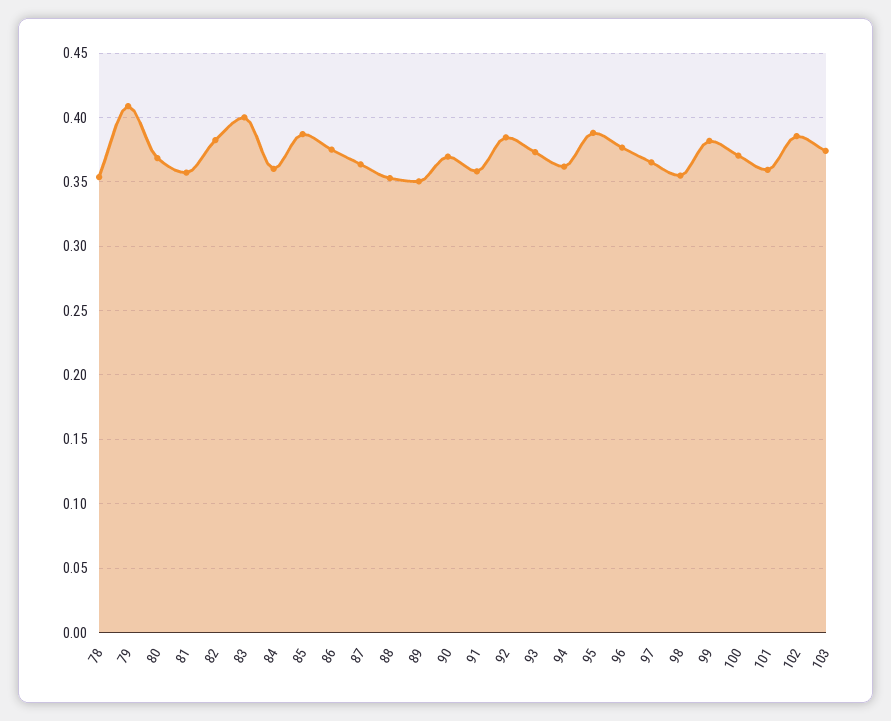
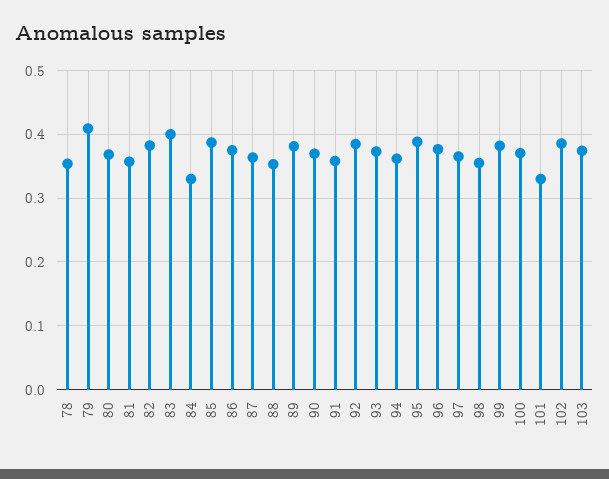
  {
    "78": 0.355,
    "79": 0.41,
    "80": 0.37,
    "81": 0.355,
    "82": 0.38,
    "83": 0.4,
-   "84": 0.36,
+   "84": 0.33,
    "85": 0.385,
    "86": 0.375,
    "87": 0.365,
    "88": 0.355,
-   "89": 0.35,
+   "89": 0.38,
    "90": 0.37,
    "91": 0.36,
    "92": 0.385,
    "93": 0.375,
    "94": 0.36,
    "95": 0.39,
    "96": 0.375,
    "97": 0.365,
    "98": 0.355,
    "99": 0.38,
    "100": 0.37,
-   "101": 0.36,
+   "101": 0.33,
    "102": 0.385,
    "103": 0.375
  }

